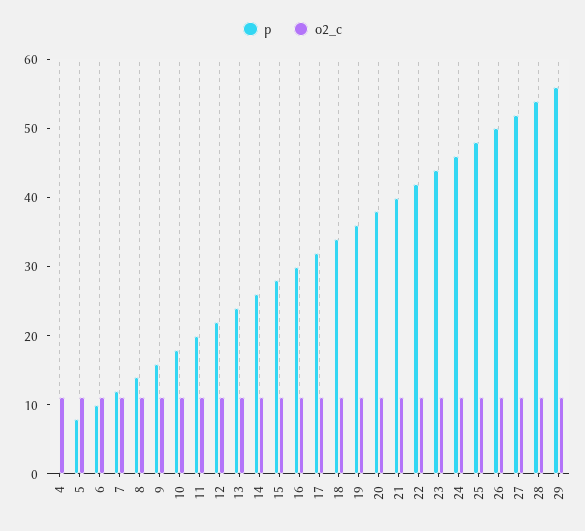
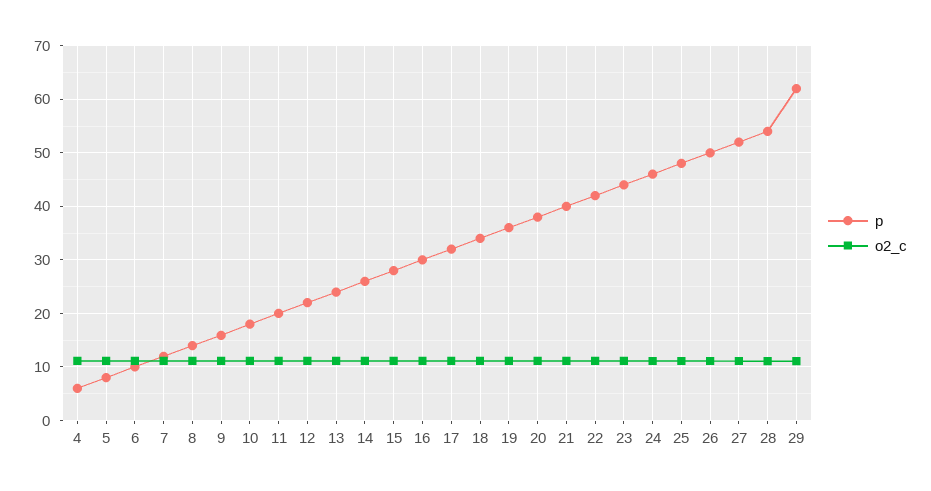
  {
    "p": {
-     "4": 0,
+     "4": 6,
      "5": 8,
      "6": 10,
      "7": 12,
      "8": 14,
      "9": 16,
      "10": 18,
      "11": 20,
      "12": 22,
      "13": 24,
      "14": 26,
      "15": 28,
      "16": 30,
      "17": 32,
      "18": 34,
      "19": 36,
      "20": 38,
      "21": 40,
      "22": 42,
      "23": 44,
      "24": 46,
      "25": 48,
      "26": 50,
      "27": 52,
      "28": 54,
-     "29": 56
+     "29": 62
    },
    "o2_c": {
      "4": 12,
      "5": 12,
      "6": 12,
      "7": 12,
      "8": 12,
      "9": 12,
      "10": 12,
      "11": 12,
      "12": 12,
      "13": 12,
      "14": 12,
      "15": 12,
      "16": 12,
      "17": 12,
      "18": 12,
      "19": 12,
      "20": 12,
      "21": 12,
      "22": 12,
      "23": 12,
      "24": 12,
      "25": 12,
      "26": 12,
      "27": 12,
      "28": 12,
      "29": 12
    }
  }

